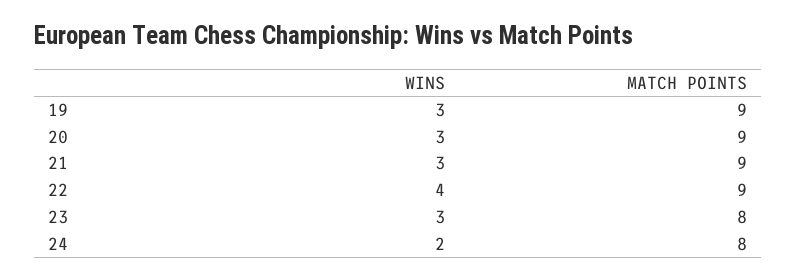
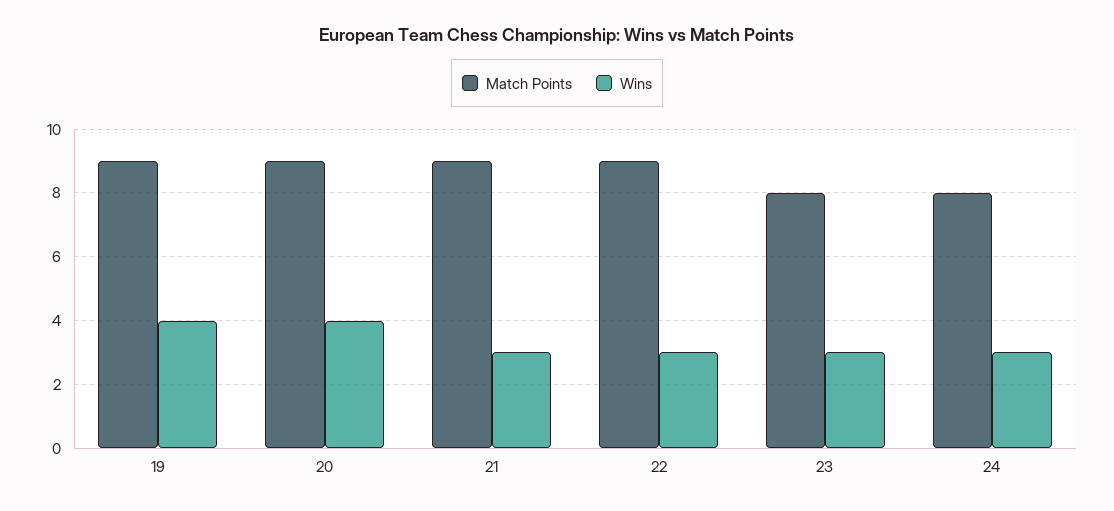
  {
    "WINS": {
-     "19": 3,
+     "19": 4,
-     "20": 3,
+     "20": 4,
      "21": 3,
-     "22": 4,
+     "22": 3,
      "23": 3,
-     "24": 2
+     "24": 3
    },
    "MATCH POINTS": {
      "19": 9,
      "20": 9,
      "21": 9,
      "22": 9,
      "23": 8,
      "24": 8
    }
  }

